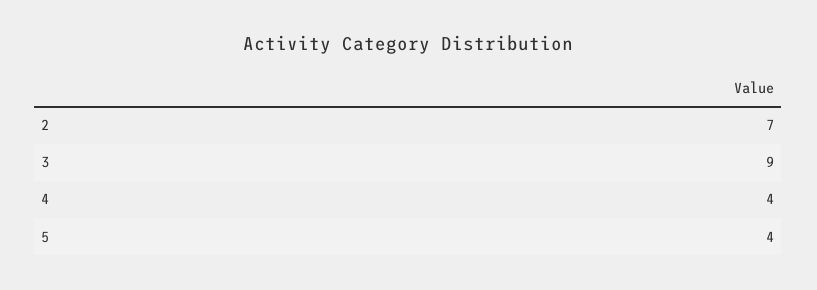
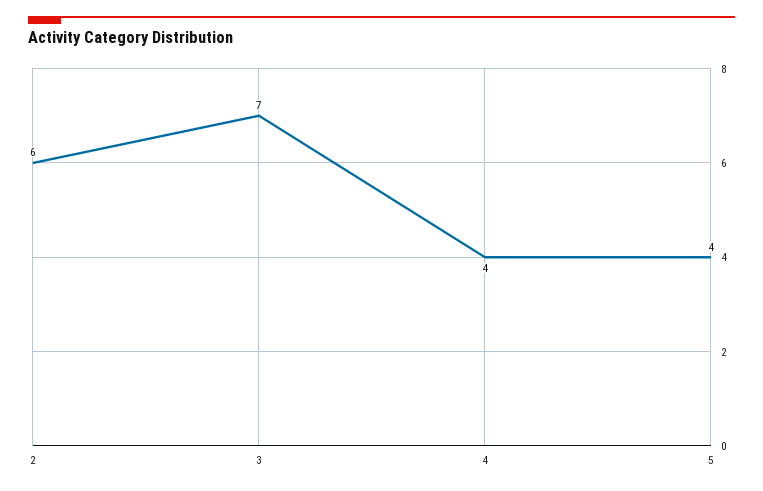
  {
-   "2": 7,
+   "2": 6,
-   "3": 9,
+   "3": 7,
    "4": 4,
    "5": 4
  }

